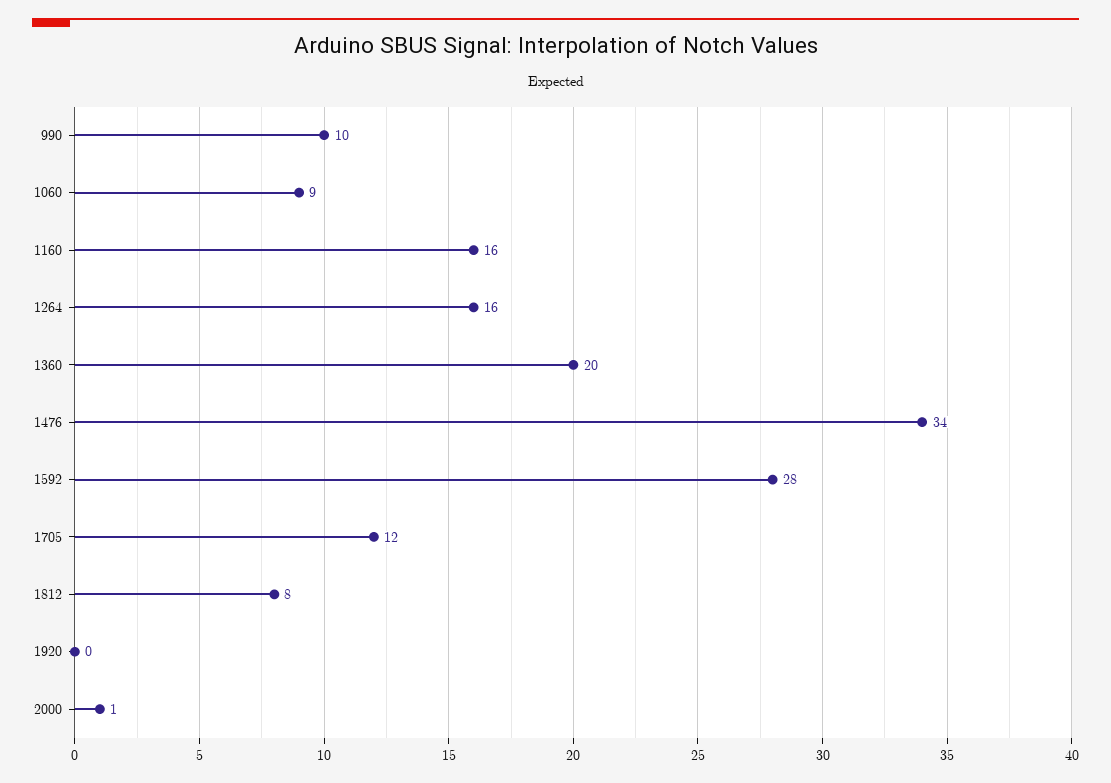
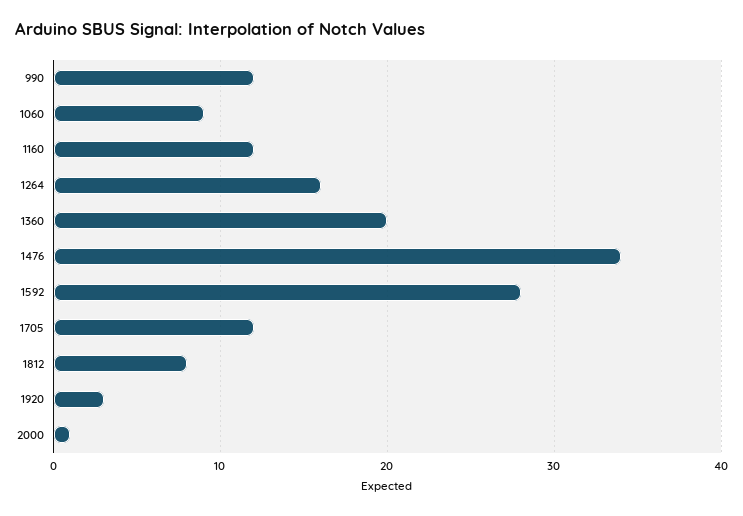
  {
-   "990": 10,
+   "990": 12,
    "1060": 9,
-   "1160": 16,
+   "1160": 12,
    "1264": 16,
    "1360": 20,
    "1476": 34,
    "1592": 28,
    "1705": 12,
    "1812": 8,
-   "1920": 0,
+   "1920": 3,
    "2000": 1
  }

